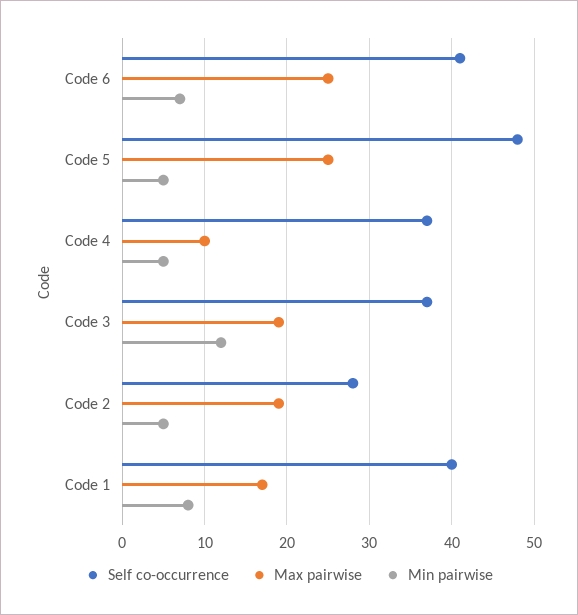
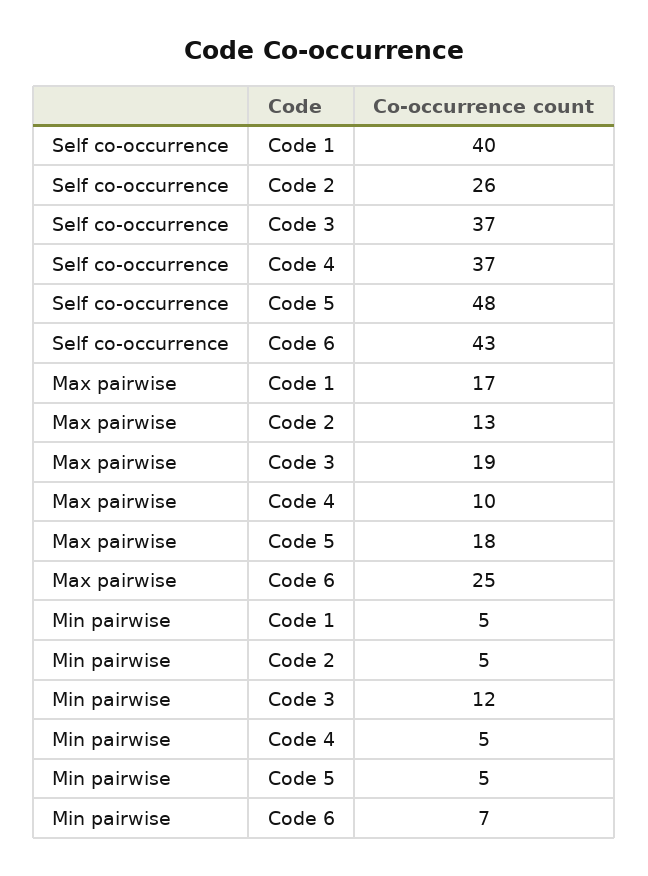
  {
    "Self co-occurrence": {
-     "Code 6": 41,
+     "Code 6": 43,
      "Code 5": 48,
      "Code 4": 37,
      "Code 3": 37,
-     "Code 2": 28,
+     "Code 2": 26,
      "Code 1": 40
    },
    "Max pairwise": {
      "Code 6": 25,
-     "Code 5": 25,
+     "Code 5": 18,
      "Code 4": 10,
      "Code 3": 19,
-     "Code 2": 19,
+     "Code 2": 13,
      "Code 1": 17
    },
    "Min pairwise": {
      "Code 6": 7,
      "Code 5": 5,
      "Code 4": 5,
      "Code 3": 12,
      "Code 2": 5,
-     "Code 1": 8
+     "Code 1": 5
    }
  }

